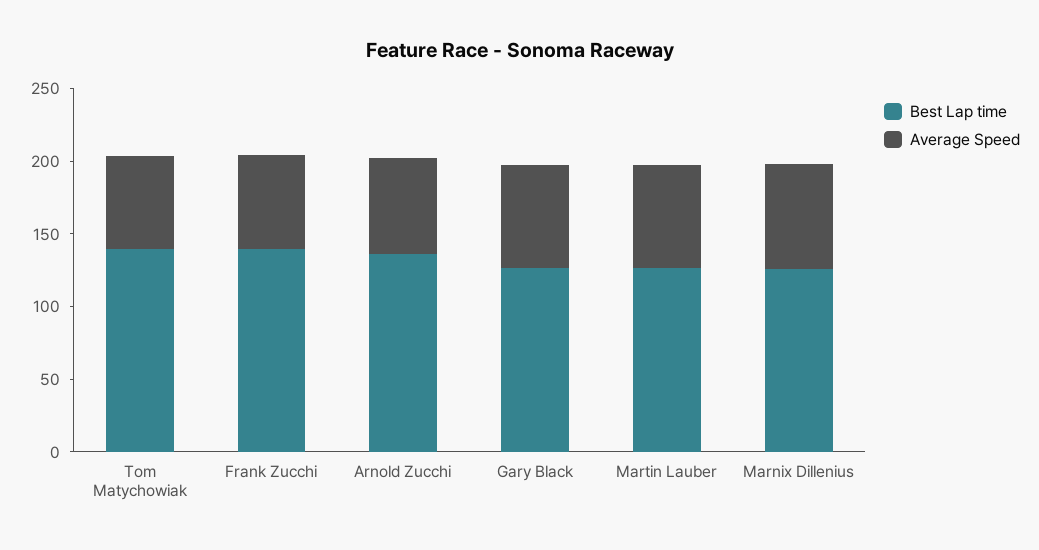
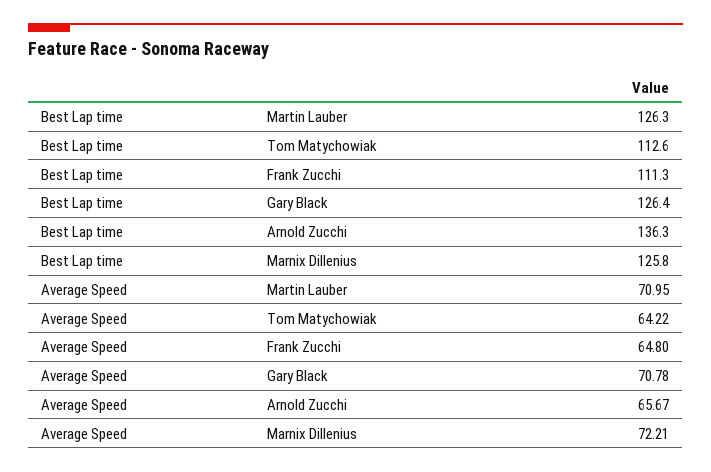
  {
    "Best Lap time": {
-     "Tom Matychowiak": 140,
+     "Tom Matychowiak": 112.6,
-     "Frank Zucchi": 140,
+     "Frank Zucchi": 111.3,
      "Arnold Zucchi": 136.3,
      "Gary Black": 126.4,
      "Martin Lauber": 126.3,
      "Marnix Dillenius": 125.8
    },
    "Average Speed": {
      "Tom Matychowiak": 64.22,
      "Frank Zucchi": 64.8,
      "Arnold Zucchi": 65.67,
      "Gary Black": 70.78,
      "Martin Lauber": 70.95,
      "Marnix Dillenius": 72.21
    }
  }

